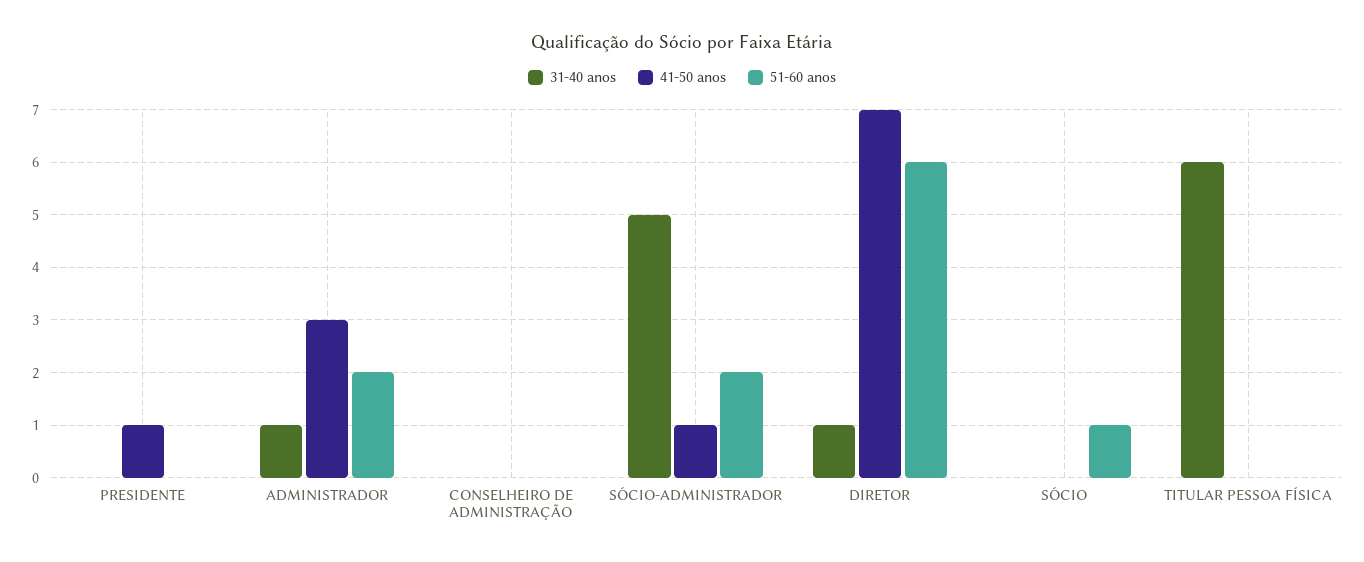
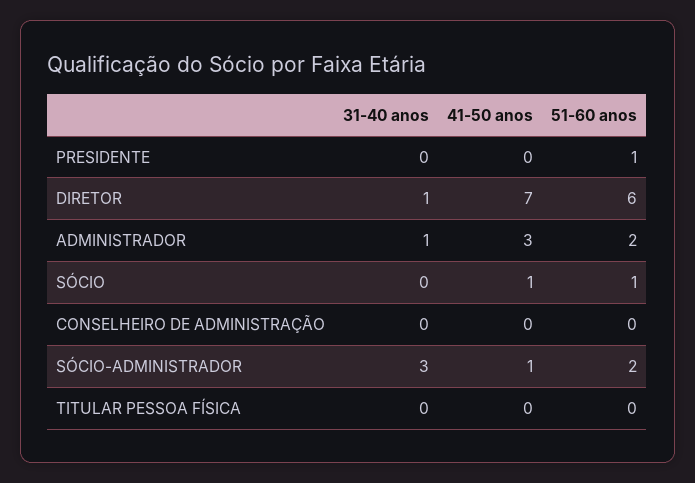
  {
    "31-40 anos": {
      "PRESIDENTE": 0,
      "ADMINISTRADOR": 1,
      "CONSELHEIRO DE ADMINISTRAÇÃO": 0,
-     "SÓCIO-ADMINISTRADOR": 5,
+     "SÓCIO-ADMINISTRADOR": 3,
      "DIRETOR": 1,
      "SÓCIO": 0,
-     "TITULAR PESSOA FÍSICA": 6
+     "TITULAR PESSOA FÍSICA": 0
    },
    "41-50 anos": {
-     "PRESIDENTE": 1,
+     "PRESIDENTE": 0,
      "ADMINISTRADOR": 3,
      "CONSELHEIRO DE ADMINISTRAÇÃO": 0,
      "SÓCIO-ADMINISTRADOR": 1,
      "DIRETOR": 7,
-     "SÓCIO": 0,
+     "SÓCIO": 1,
      "TITULAR PESSOA FÍSICA": 0
    },
    "51-60 anos": {
-     "PRESIDENTE": 0,
+     "PRESIDENTE": 1,
      "ADMINISTRADOR": 2,
      "CONSELHEIRO DE ADMINISTRAÇÃO": 0,
      "SÓCIO-ADMINISTRADOR": 2,
      "DIRETOR": 6,
      "SÓCIO": 1,
      "TITULAR PESSOA FÍSICA": 0
    }
  }

